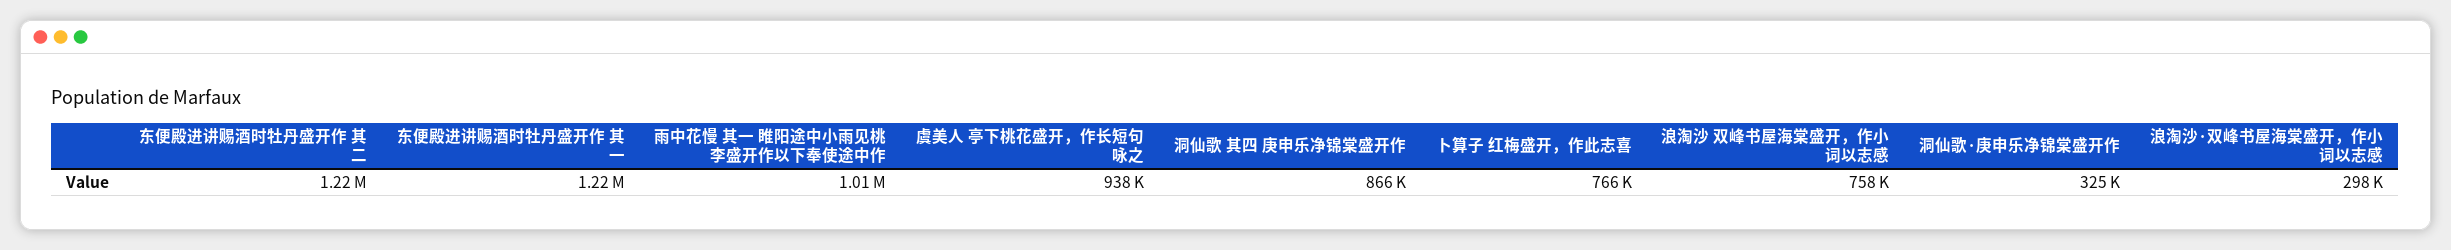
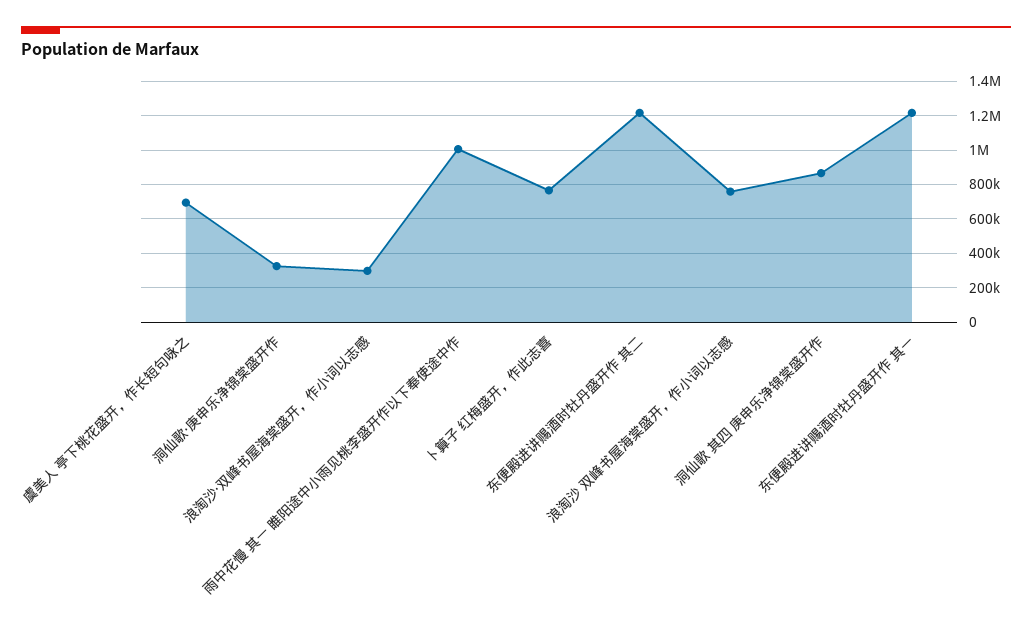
  {
    "东便殿进讲赐酒时牡丹盛开作 其二": 1220000,
    "东便殿进讲赐酒时牡丹盛开作 其一": 1220000,
    "雨中花慢 其一 睢阳途中小雨见桃李盛开作以下奉使途中作": 1010000,
-   "虞美人 亭下桃花盛开，作长短句咏之": 938000,
+   "虞美人 亭下桃花盛开，作长短句咏之": 700000,
    "洞仙歌 其四 庚申乐净锦棠盛开作": 866000,
    "卜算子 红梅盛开，作此志喜": 766000,
    "浪淘沙 双峰书屋海棠盛开，作小词以志感": 758000,
    "洞仙歌·庚申乐净锦棠盛开作": 325000,
    "浪淘沙·双峰书屋海棠盛开，作小词以志感": 298000
  }

